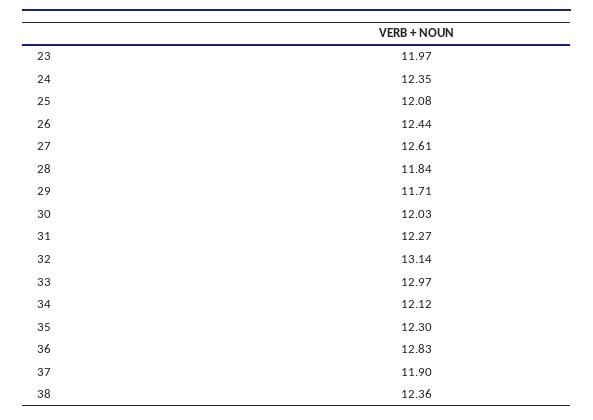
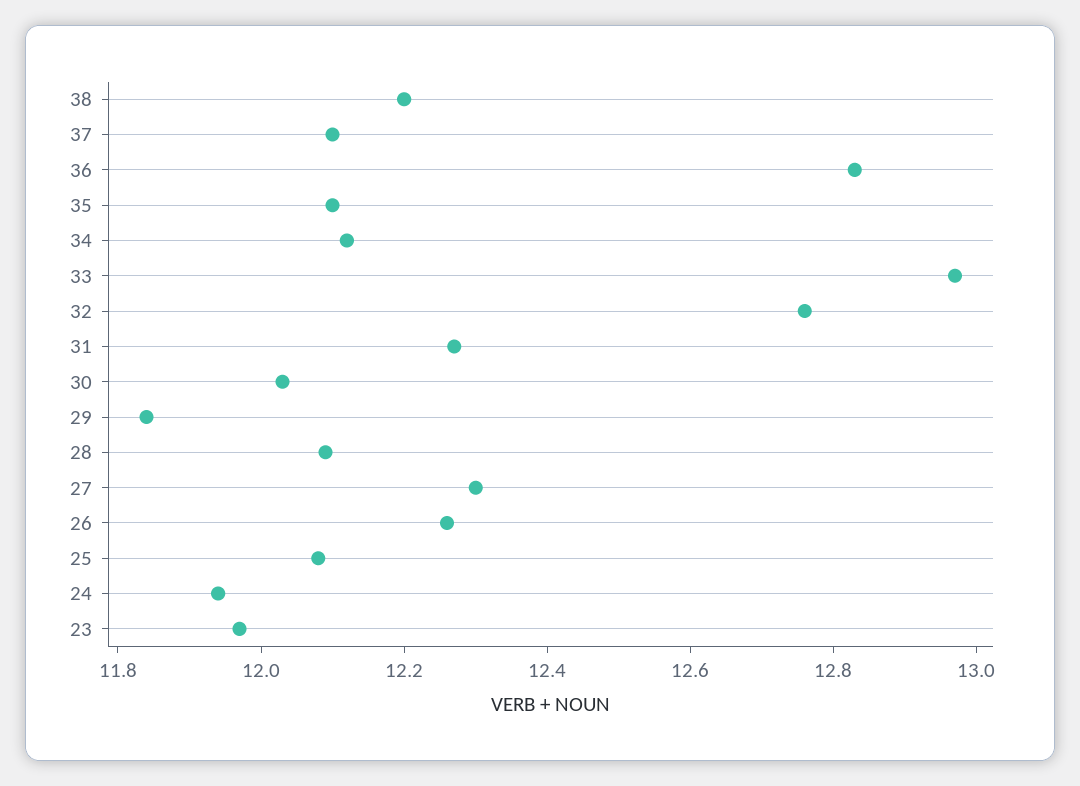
  {
    "23": 11.97,
-   "24": 12.35,
+   "24": 11.95,
    "25": 12.08,
-   "26": 12.44,
+   "26": 12.25,
-   "27": 12.61,
+   "27": 12.3,
-   "28": 11.84,
+   "28": 12.1,
-   "29": 11.71,
+   "29": 11.85,
    "30": 12.03,
    "31": 12.27,
-   "32": 13.14,
+   "32": 12.75,
    "33": 12.97,
    "34": 12.12,
-   "35": 12.3,
+   "35": 12.1,
    "36": 12.83,
-   "37": 11.9,
+   "37": 12.1,
-   "38": 12.36
+   "38": 12.2
  }

